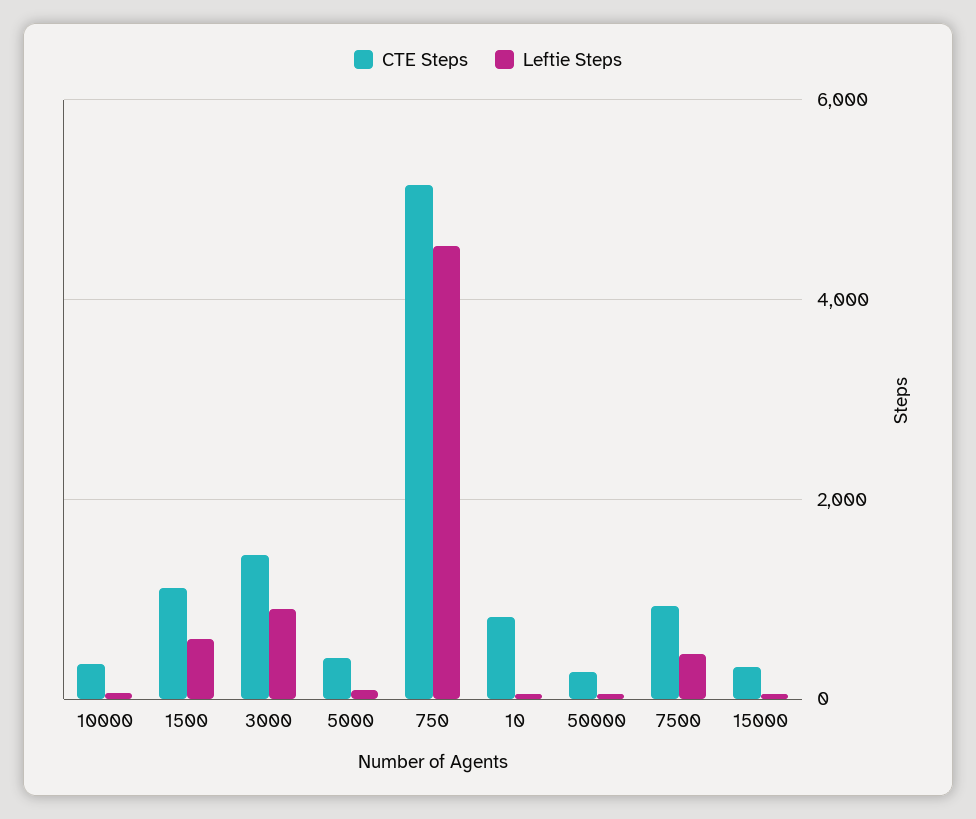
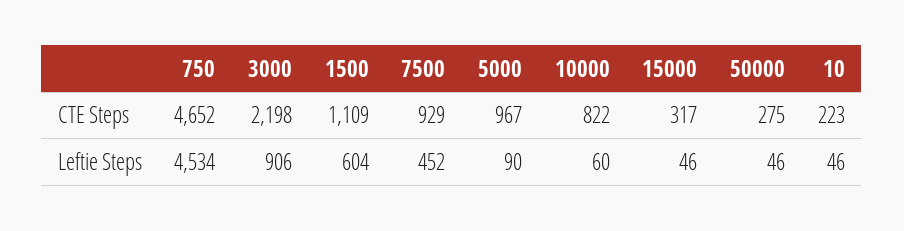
  {
    "CTE Steps": {
-     "10000": 400,
+     "10000": 822,
      "1500": 1109,
-     "3000": 1400,
+     "3000": 2198,
-     "5000": 400,
+     "5000": 967,
-     "750": 5200,
+     "750": 4652,
-     "10": 800,
+     "10": 223,
      "50000": 275,
      "7500": 929,
      "15000": 317
    },
    "Leftie Steps": {
      "10000": 60,
      "1500": 604,
      "3000": 906,
      "5000": 90,
      "750": 4534,
      "10": 46,
      "50000": 46,
      "7500": 452,
      "15000": 46
    }
  }

